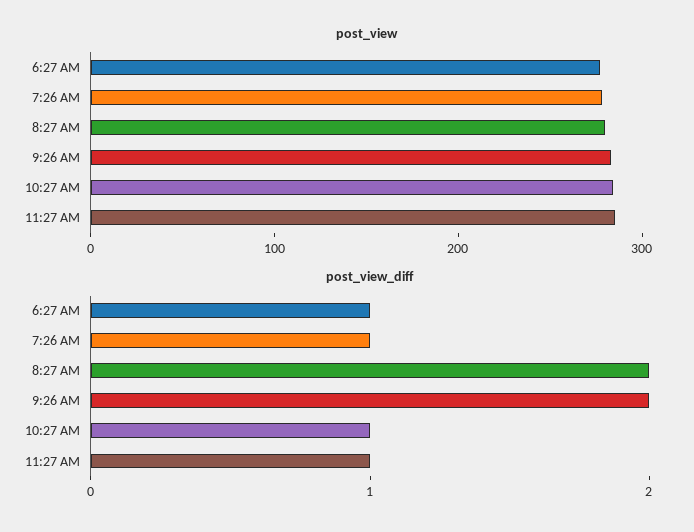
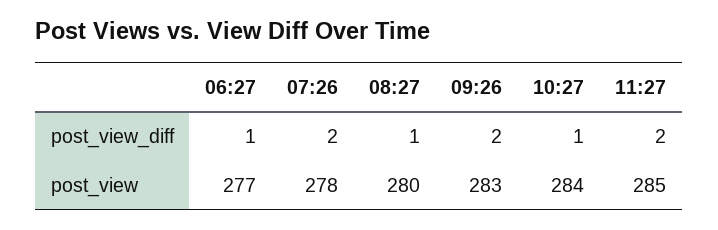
  {
    "post_view": {
      "6:27 AM": 277,
      "7:26 AM": 278,
      "8:27 AM": 280,
      "9:26 AM": 283,
      "10:27 AM": 284,
      "11:27 AM": 285
    },
    "post_view_diff": {
      "6:27 AM": 1,
-     "7:26 AM": 1,
+     "7:26 AM": 2,
-     "8:27 AM": 2,
+     "8:27 AM": 1,
      "9:26 AM": 2,
      "10:27 AM": 1,
-     "11:27 AM": 1
+     "11:27 AM": 2
    }
  }

